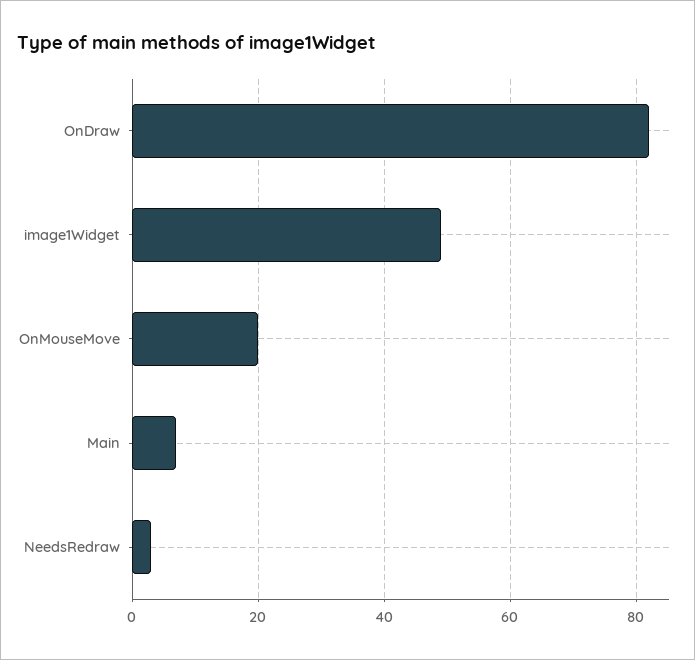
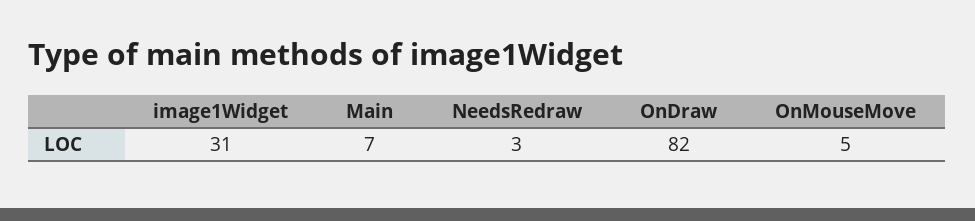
  {
    "OnDraw": 82,
-   "image1Widget": 50,
+   "image1Widget": 31,
-   "OnMouseMove": 20,
+   "OnMouseMove": 5,
    "Main": 7,
    "NeedsRedraw": 3
  }

